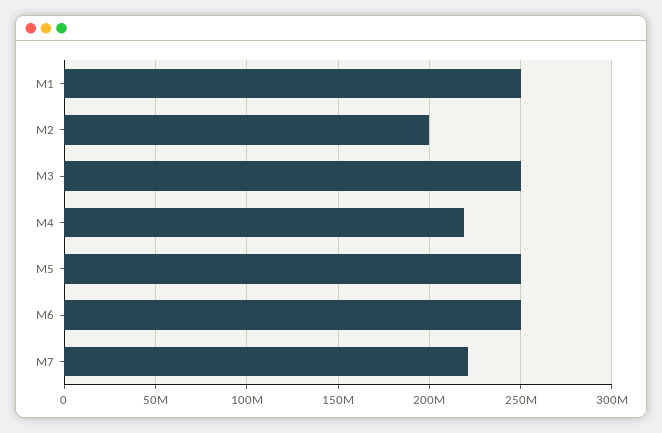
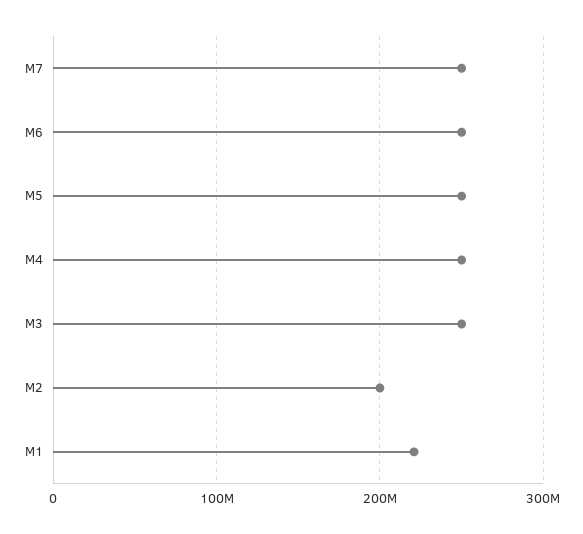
  {
-   "M1": 250000000,
+   "M1": 220000000,
    "M2": 200000000,
    "M3": 250000000,
-   "M4": 220000000,
+   "M4": 250000000,
    "M5": 250000000,
    "M6": 250000000,
-   "M7": 220000000
+   "M7": 250000000
  }

